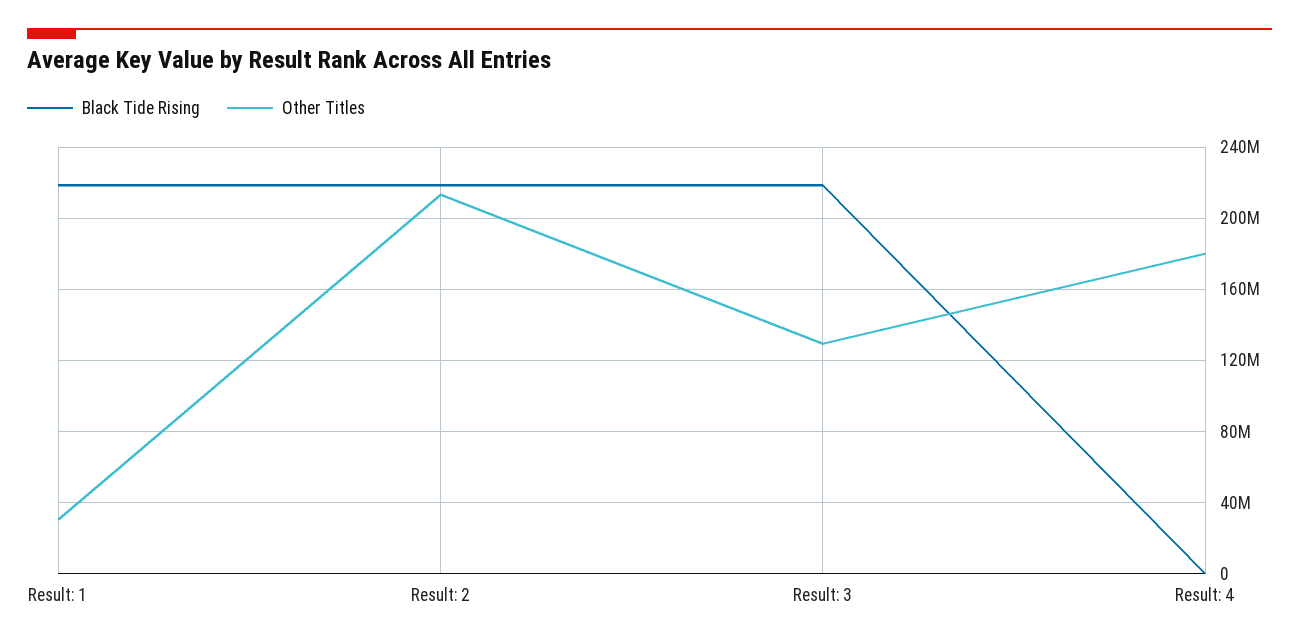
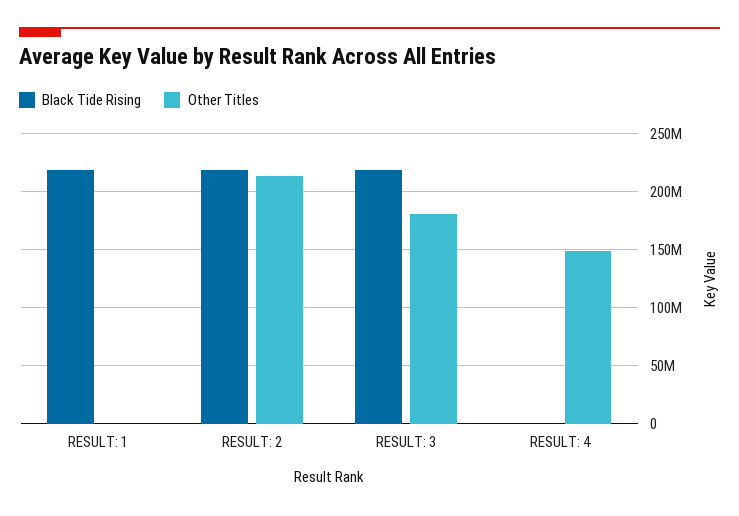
  {
    "Black Tide Rising": {
      "Result: 1": 220000000,
      "Result: 2": 220000000,
      "Result: 3": 220000000,
      "Result: 4": 0
    },
    "Other Titles": {
-     "Result: 1": 30000000,
+     "Result: 1": 0,
      "Result: 2": 215000000,
-     "Result: 3": 130000000,
+     "Result: 3": 180000000,
-     "Result: 4": 180000000
+     "Result: 4": 150000000
    }
  }

